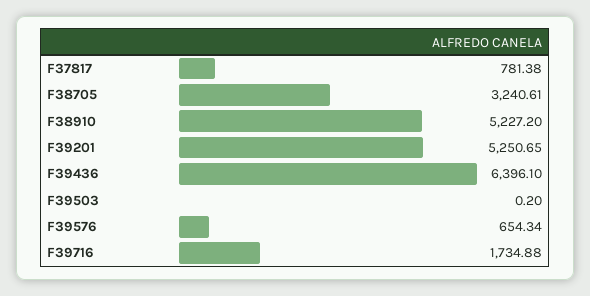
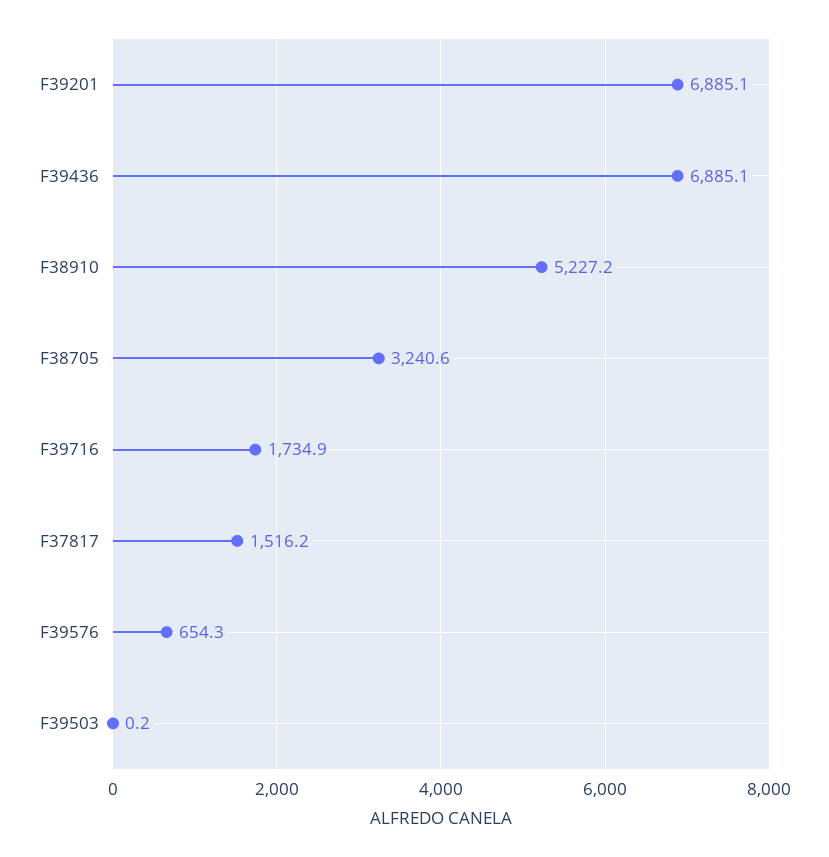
  {
-   "F37817": 781.38,
+   "F37817": 1516.2,
    "F38705": 3240.61,
    "F38910": 5227.2,
-   "F39201": 5250.65,
+   "F39201": 6885.1,
-   "F39436": 6396.1,
+   "F39436": 6885.1,
    "F39503": 0.2,
    "F39576": 654.34,
    "F39716": 1734.88
  }

